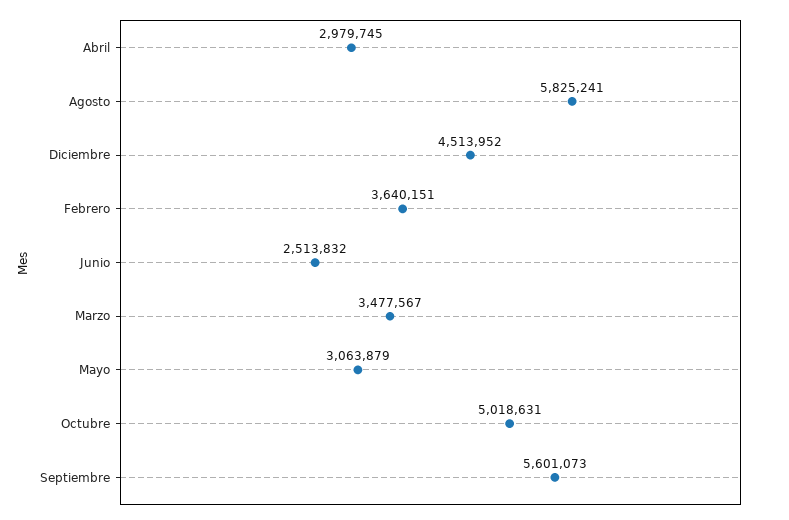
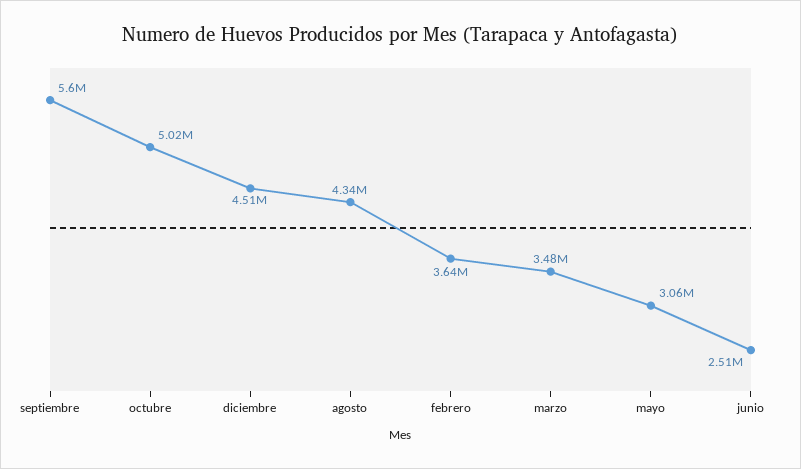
  {
-   "Abril": 2979745,
-   "Agosto": 5825241,
+   "Agosto": 4340000,
    "Diciembre": 4513952,
    "Febrero": 3640151,
    "Junio": 2513832,
    "Marzo": 3477567,
    "Mayo": 3063879,
    "Octubre": 5018631,
    "Septiembre": 5601073
  }

